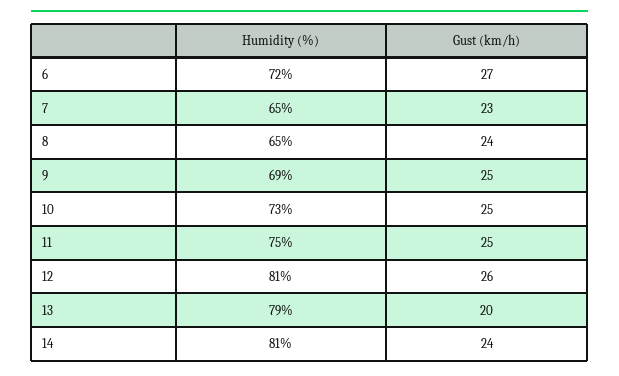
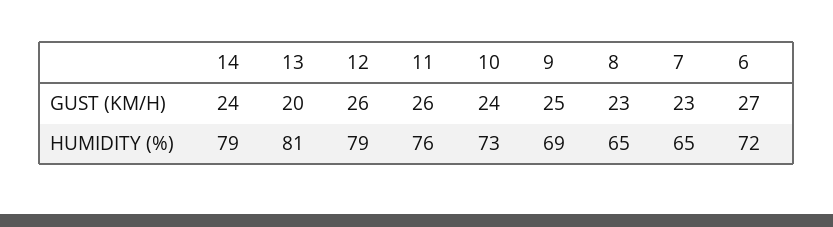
  {
    "Humidity (%)": {
      "6": 72,
      "7": 65,
      "8": 65,
      "9": 69,
      "10": 73,
-     "11": 75,
+     "11": 76,
-     "12": 81,
+     "12": 79,
-     "13": 79,
+     "13": 81,
-     "14": 81
+     "14": 79
    },
    "Gust (km/h)": {
      "6": 27,
      "7": 23,
-     "8": 24,
+     "8": 23,
      "9": 25,
-     "10": 25,
+     "10": 24,
-     "11": 25,
+     "11": 26,
      "12": 26,
      "13": 20,
      "14": 24
    }
  }

